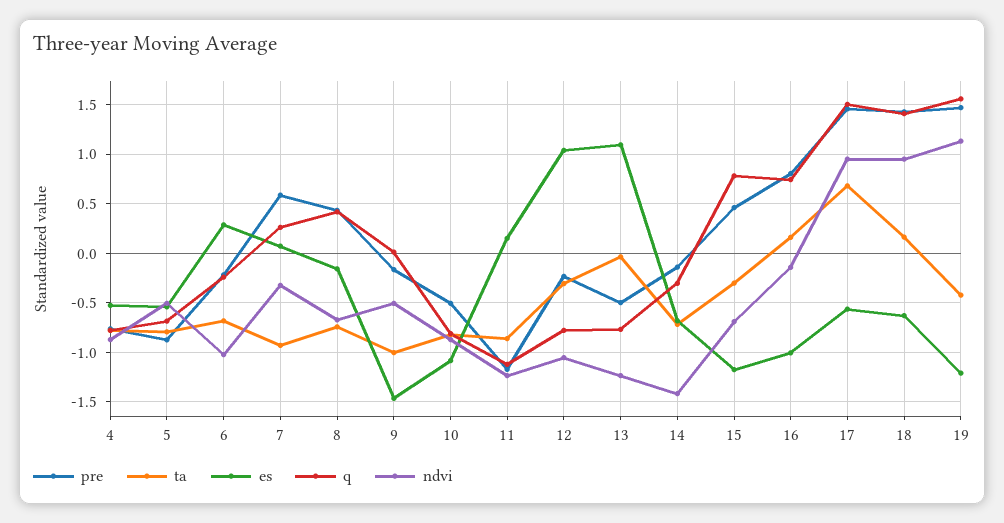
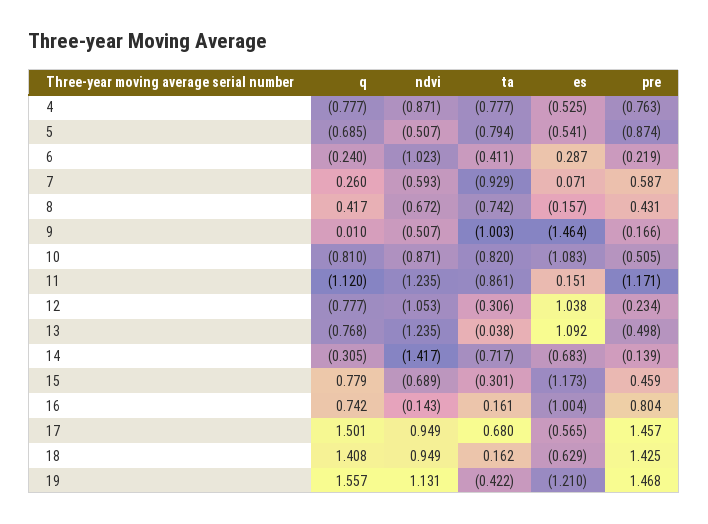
  {
    "pre": {
      "4": -0.763,
      "5": -0.874,
      "6": -0.219,
      "7": 0.587,
      "8": 0.431,
      "9": -0.166,
      "10": -0.505,
      "11": -1.171,
      "12": -0.234,
      "13": -0.498,
      "14": -0.139,
      "15": 0.459,
      "16": 0.804,
      "17": 1.457,
      "18": 1.425,
      "19": 1.468
    },
    "ta": {
      "4": -0.777,
      "5": -0.794,
-     "6": -0.7,
+     "6": -0.411,
      "7": -0.929,
      "8": -0.742,
      "9": -1.003,
      "10": -0.82,
      "11": -0.861,
      "12": -0.306,
      "13": -0.038,
      "14": -0.717,
      "15": -0.301,
      "16": 0.161,
      "17": 0.68,
      "18": 0.162,
      "19": -0.422
    },
    "es": {
      "4": -0.525,
      "5": -0.541,
      "6": 0.287,
      "7": 0.071,
      "8": -0.157,
      "9": -1.464,
      "10": -1.083,
      "11": 0.151,
      "12": 1.038,
      "13": 1.092,
      "14": -0.683,
      "15": -1.173,
      "16": -1.004,
      "17": -0.565,
      "18": -0.629,
      "19": -1.21
    },
    "q": {
      "4": -0.777,
      "5": -0.685,
      "6": -0.24,
      "7": 0.26,
      "8": 0.417,
      "9": 0.01,
      "10": -0.81,
      "11": -1.12,
      "12": -0.777,
      "13": -0.768,
      "14": -0.305,
      "15": 0.779,
      "16": 0.742,
      "17": 1.501,
      "18": 1.408,
      "19": 1.557
    },
    "ndvi": {
      "4": -0.871,
      "5": -0.507,
      "6": -1.023,
-     "7": -0.3,
+     "7": -0.593,
      "8": -0.672,
      "9": -0.507,
      "10": -0.871,
      "11": -1.235,
      "12": -1.053,
      "13": -1.235,
      "14": -1.417,
      "15": -0.689,
      "16": -0.143,
      "17": 0.949,
      "18": 0.949,
      "19": 1.131
    }
  }

